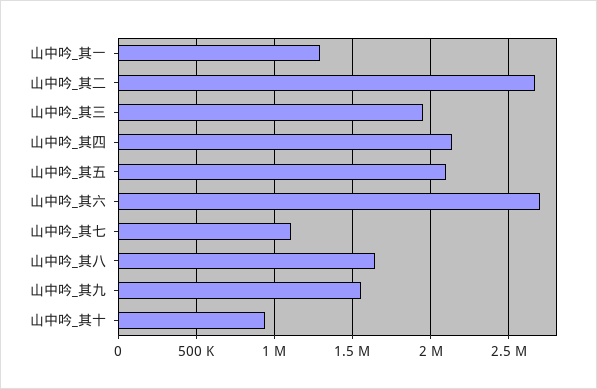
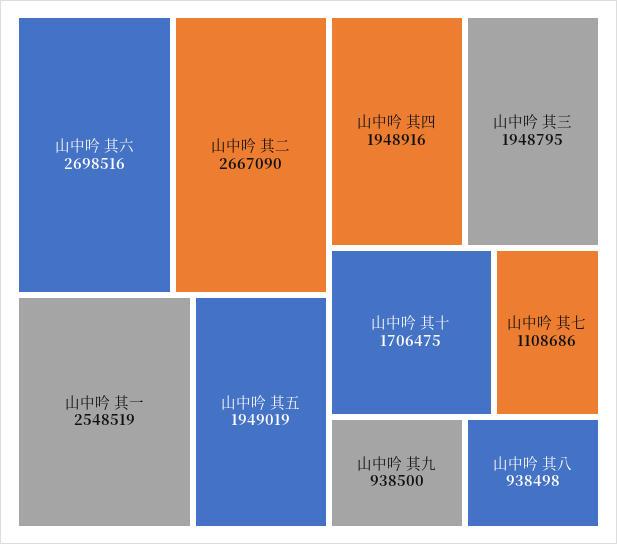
  {
-   "山中吟_其一": 1300000,
+   "山中吟_其一": 2548519,
    "山中吟_其二": 2667090,
    "山中吟_其三": 1948795,
-   "山中吟_其四": 2150000,
+   "山中吟_其四": 1948916,
-   "山中吟_其五": 2100000,
+   "山中吟_其五": 1949019,
    "山中吟_其六": 2698516,
    "山中吟_其七": 1108686,
-   "山中吟_其八": 1650000,
+   "山中吟_其八": 938498,
-   "山中吟_其九": 1550000,
+   "山中吟_其九": 938500,
-   "山中吟_其十": 950000
+   "山中吟_其十": 1706475
  }

